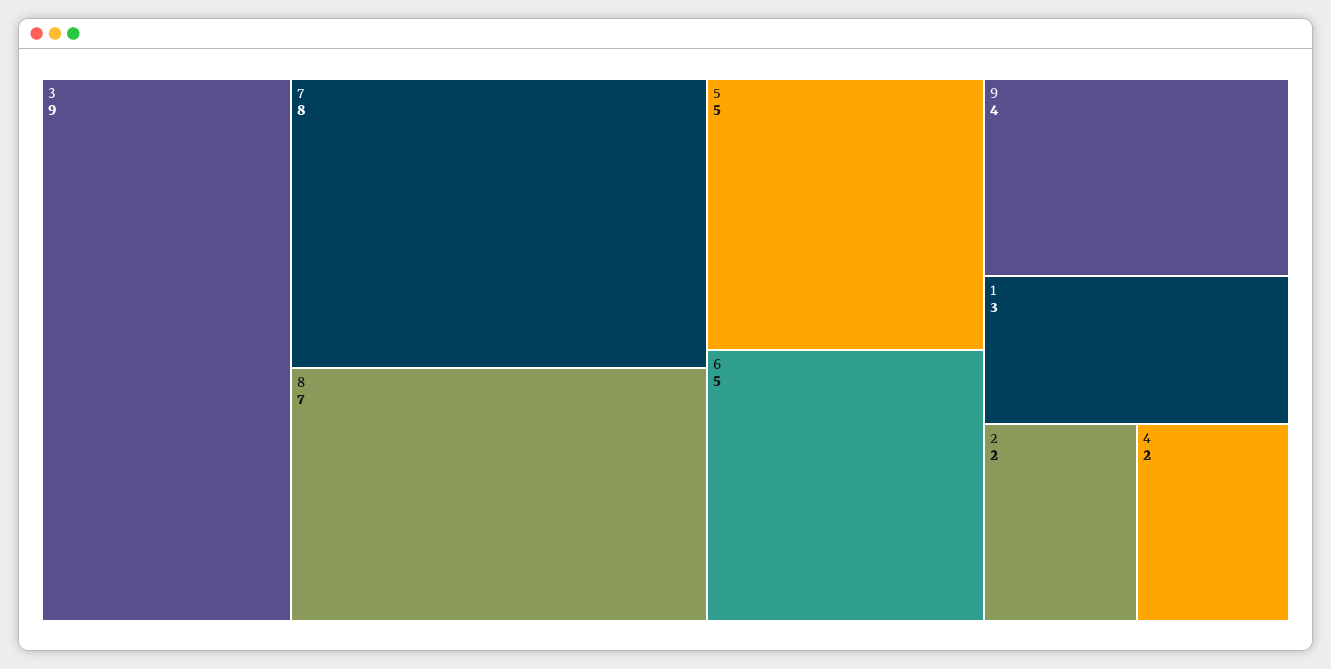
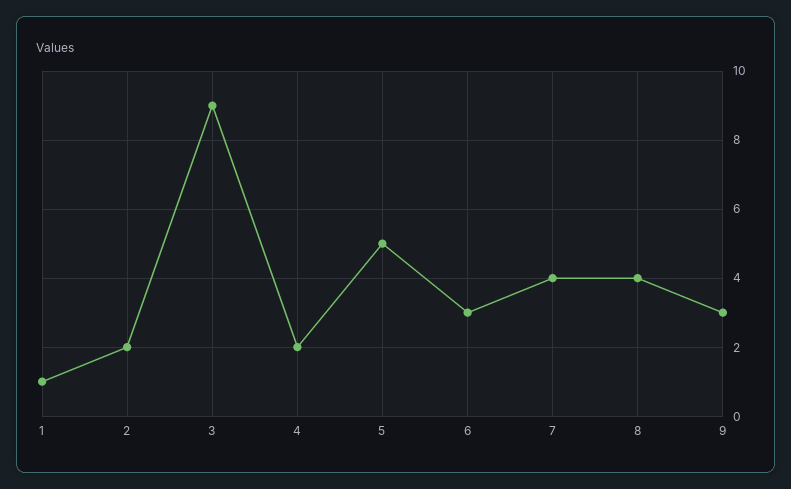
  {
    "3": 9,
-   "7": 8,
+   "7": 4,
-   "8": 7,
+   "8": 4,
    "5": 5,
-   "6": 5,
+   "6": 3,
-   "9": 4,
+   "9": 3,
-   "1": 3,
+   "1": 1,
    "2": 2,
    "4": 2
  }

